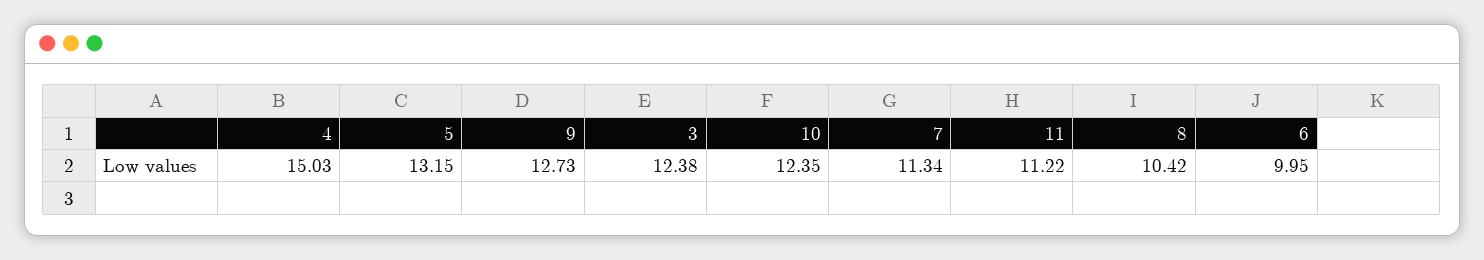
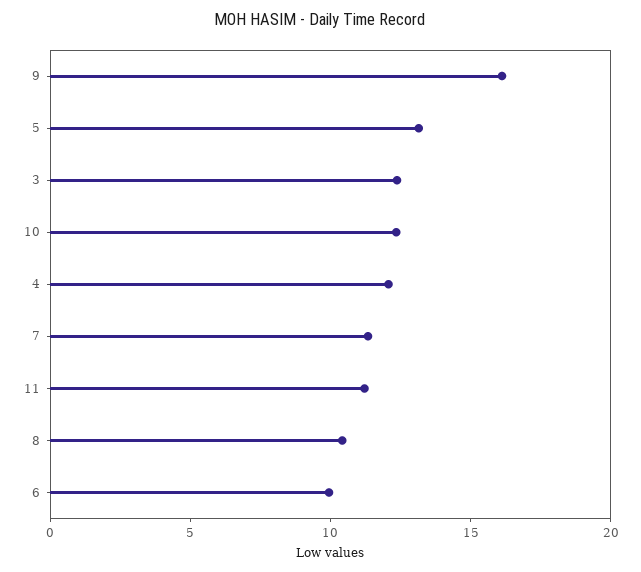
  {
-   "4": 15.03,
+   "4": 12,
    "5": 13.15,
-   "9": 12.73,
+   "9": 16,
    "3": 12.38,
    "10": 12.35,
    "7": 11.34,
    "11": 11.22,
    "8": 10.42,
    "6": 9.95
  }

